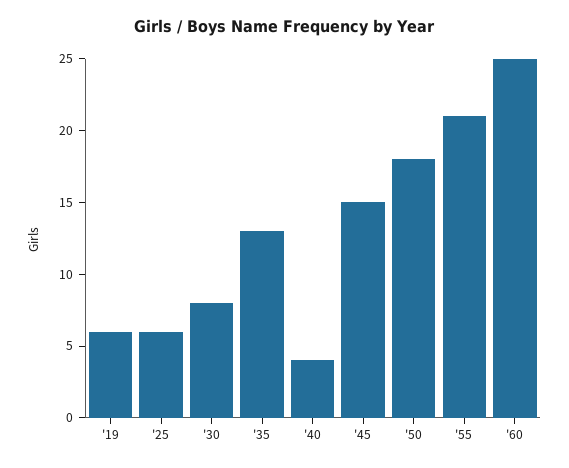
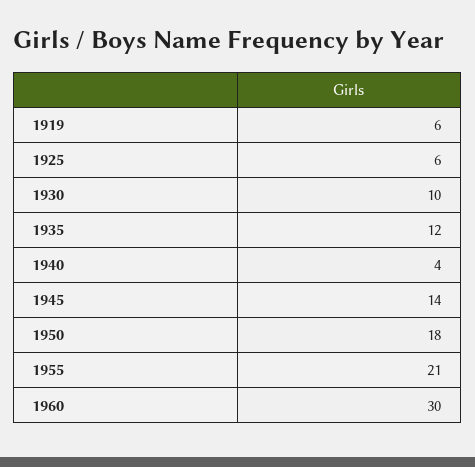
  {
    "'19": 6,
    "'25": 6,
-   "'30": 8,
+   "'30": 10,
-   "'35": 13,
+   "'35": 12,
    "'40": 4,
-   "'45": 15,
+   "'45": 14,
    "'50": 18,
    "'55": 21,
-   "'60": 25
+   "'60": 30
  }

